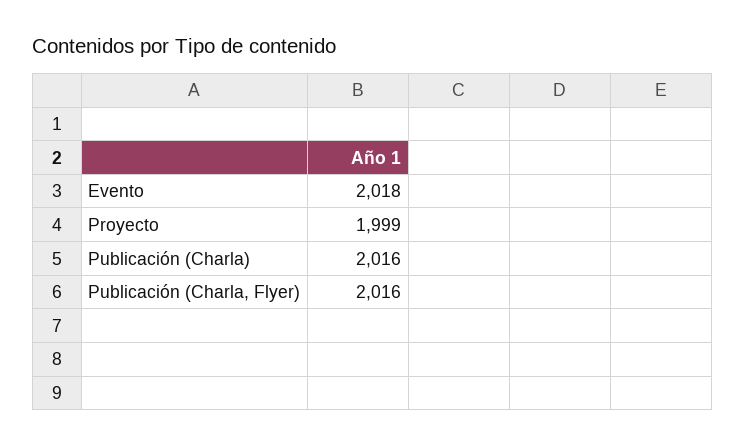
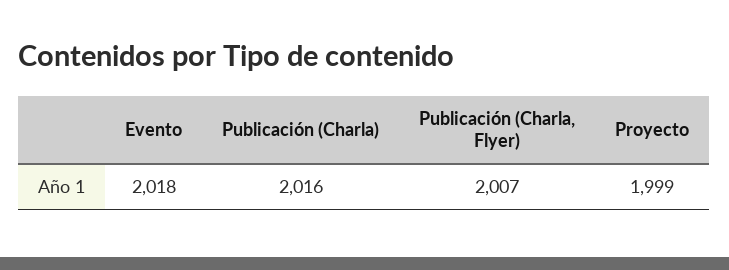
  {
    "Evento": 2018,
    "Proyecto": 1999,
    "Publicación (Charla)": 2016,
-   "Publicación (Charla, Flyer)": 2016
+   "Publicación (Charla, Flyer)": 2007
  }

